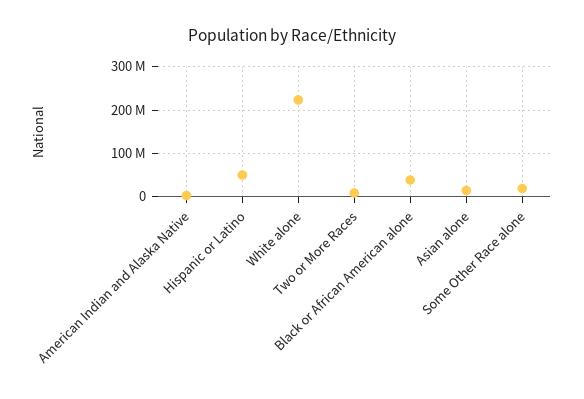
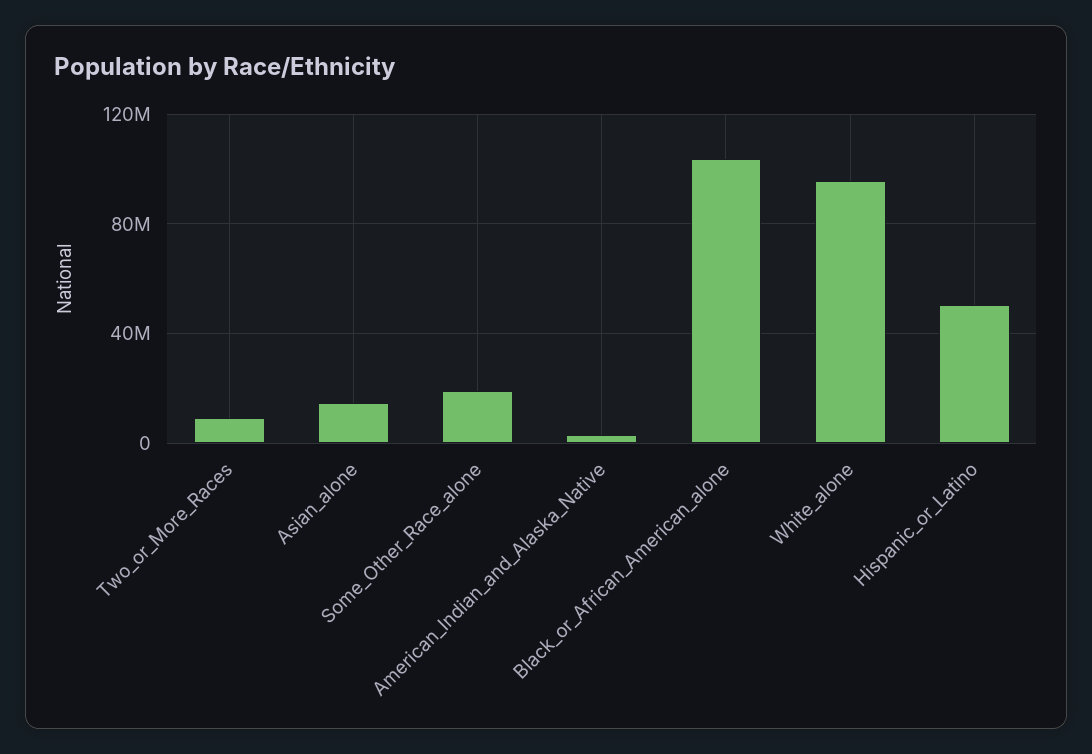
  {
    "American Indian and Alaska Native": 5000000,
    "Hispanic or Latino": 50000000,
-   "White alone": 220000000,
+   "White alone": 95000000,
    "Two or More Races": 10000000,
-   "Black or African American alone": 40000000,
+   "Black or African American alone": 105000000,
    "Asian alone": 15000000,
    "Some Other Race alone": 20000000
  }

